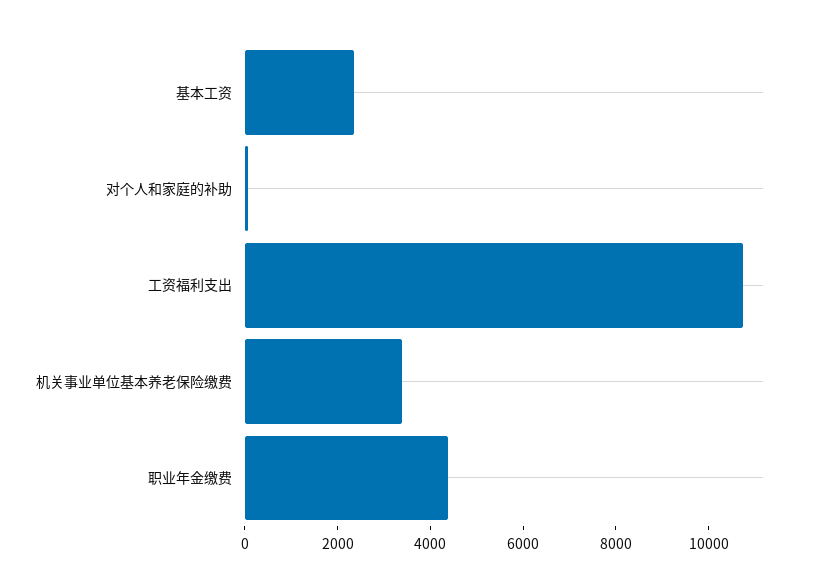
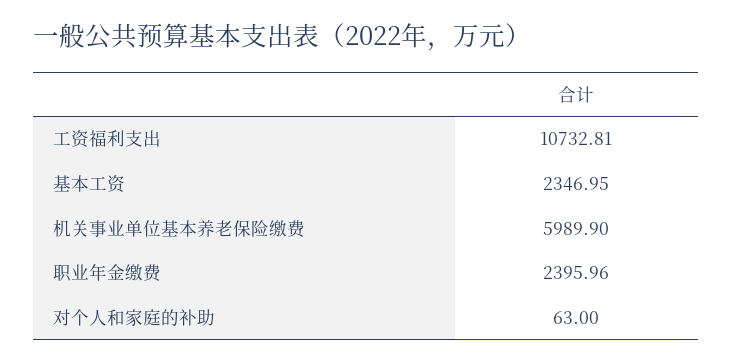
  {
    "基本工资": 2346.95,
    "对个人和家庭的补助": 63,
    "工资福利支出": 10732.81,
-   "机关事业单位基本养老保险缴费": 3500,
+   "机关事业单位基本养老保险缴费": 5989.9,
-   "职业年金缴费": 4500
+   "职业年金缴费": 2395.96
  }

